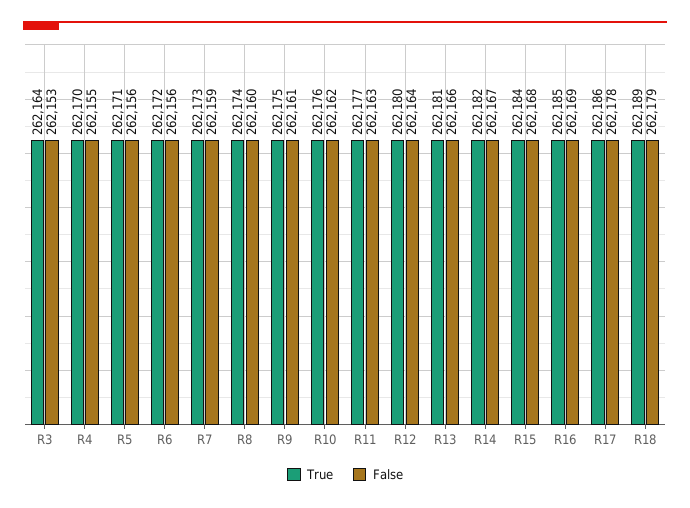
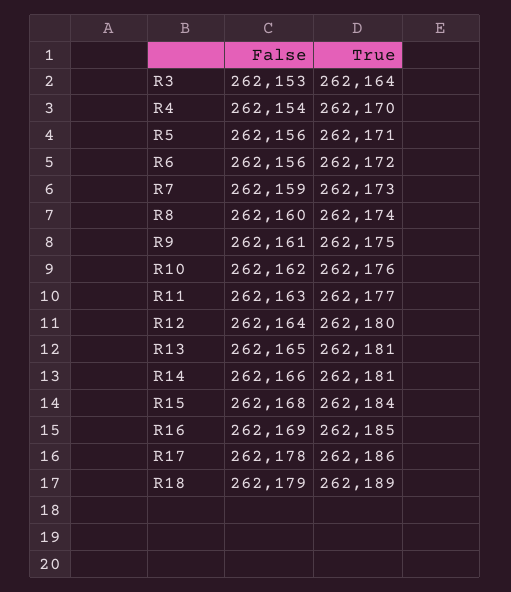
  {
    "True": {
      "R3": 262164,
      "R4": 262170,
      "R5": 262171,
      "R6": 262172,
      "R7": 262173,
      "R8": 262174,
      "R9": 262175,
      "R10": 262176,
      "R11": 262177,
      "R12": 262180,
      "R13": 262181,
-     "R14": 262182,
+     "R14": 262181,
      "R15": 262184,
      "R16": 262185,
      "R17": 262186,
      "R18": 262189
    },
    "False": {
      "R3": 262153,
-     "R4": 262155,
+     "R4": 262154,
      "R5": 262156,
      "R6": 262156,
      "R7": 262159,
      "R8": 262160,
      "R9": 262161,
      "R10": 262162,
      "R11": 262163,
      "R12": 262164,
-     "R13": 262166,
+     "R13": 262165,
-     "R14": 262167,
+     "R14": 262166,
      "R15": 262168,
      "R16": 262169,
      "R17": 262178,
      "R18": 262179
    }
  }

